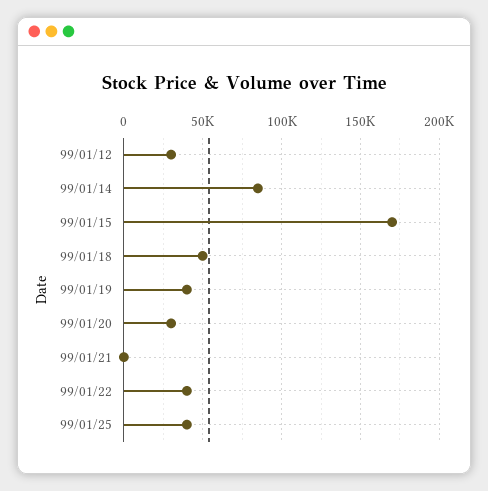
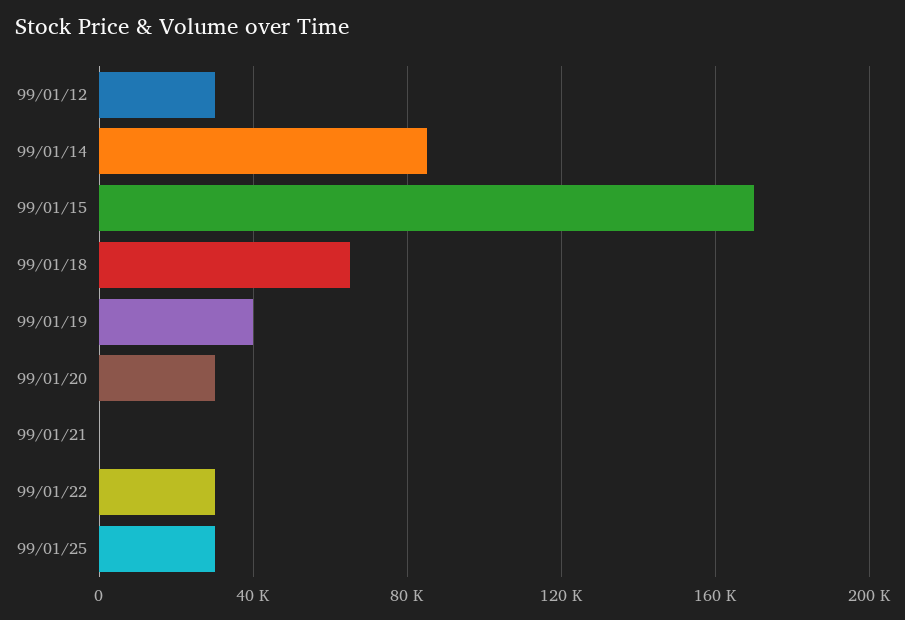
  {
    "99/01/12": 30000,
    "99/01/14": 85000,
    "99/01/15": 170000,
-   "99/01/18": 50000,
+   "99/01/18": 65000,
    "99/01/19": 40000,
    "99/01/20": 30000,
    "99/01/21": 0,
-   "99/01/22": 40000,
+   "99/01/22": 30000,
-   "99/01/25": 40000
+   "99/01/25": 30000
  }

